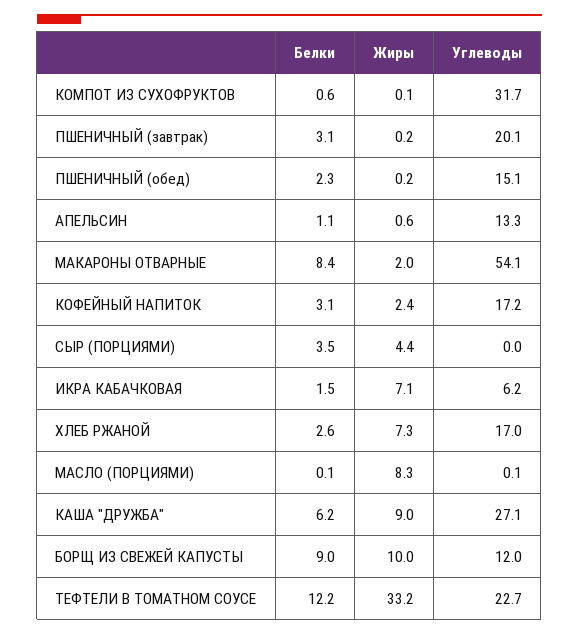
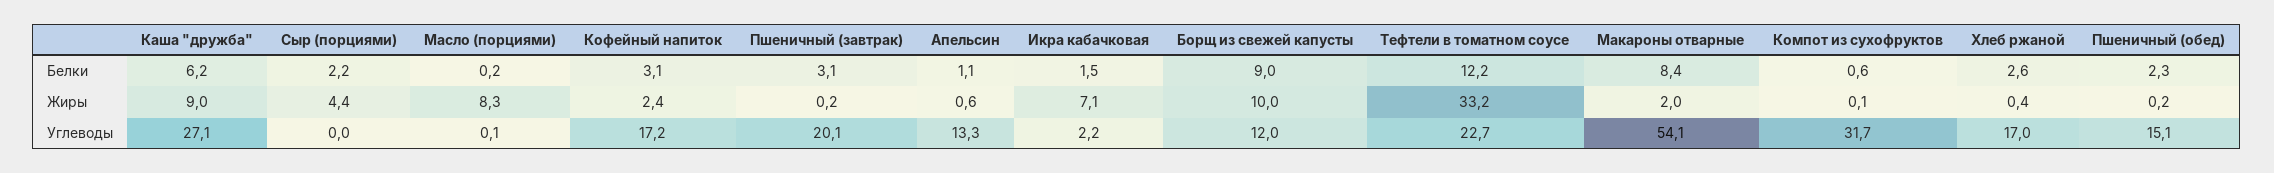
  {
    "Белки": {
      "КОМПОТ ИЗ СУХОФРУКТОВ": 0.6,
      "ПШЕНИЧНЫЙ (завтрак)": 3.1,
      "ПШЕНИЧНЫЙ (обед)": 2.3,
      "АПЕЛЬСИН": 1.1,
      "МАКАРОНЫ ОТВАРНЫЕ": 8.4,
      "КОФЕЙНЫЙ НАПИТОК": 3.1,
-     "СЫР (ПОРЦИЯМИ)": 3.5,
+     "СЫР (ПОРЦИЯМИ)": 2.2,
      "ИКРА КАБАЧКОВАЯ": 1.5,
      "ХЛЕБ РЖАНОЙ": 2.6,
-     "МАСЛО (ПОРЦИЯМИ)": 0.1,
+     "МАСЛО (ПОРЦИЯМИ)": 0.2,
      "КАША \"ДРУЖБА\"": 6.2,
      "БОРЩ ИЗ СВЕЖЕЙ КАПУСТЫ": 9,
      "ТЕФТЕЛИ В ТОМАТНОМ СОУСЕ": 12.2
    },
    "Жиры": {
      "КОМПОТ ИЗ СУХОФРУКТОВ": 0.1,
      "ПШЕНИЧНЫЙ (завтрак)": 0.2,
      "ПШЕНИЧНЫЙ (обед)": 0.2,
      "АПЕЛЬСИН": 0.6,
      "МАКАРОНЫ ОТВАРНЫЕ": 2,
      "КОФЕЙНЫЙ НАПИТОК": 2.4,
      "СЫР (ПОРЦИЯМИ)": 4.4,
      "ИКРА КАБАЧКОВАЯ": 7.1,
-     "ХЛЕБ РЖАНОЙ": 7.3,
+     "ХЛЕБ РЖАНОЙ": 0.4,
      "МАСЛО (ПОРЦИЯМИ)": 8.3,
      "КАША \"ДРУЖБА\"": 9,
      "БОРЩ ИЗ СВЕЖЕЙ КАПУСТЫ": 10,
      "ТЕФТЕЛИ В ТОМАТНОМ СОУСЕ": 33.2
    },
    "Углеводы": {
      "КОМПОТ ИЗ СУХОФРУКТОВ": 31.7,
      "ПШЕНИЧНЫЙ (завтрак)": 20.1,
      "ПШЕНИЧНЫЙ (обед)": 15.1,
      "АПЕЛЬСИН": 13.3,
      "МАКАРОНЫ ОТВАРНЫЕ": 54.1,
      "КОФЕЙНЫЙ НАПИТОК": 17.2,
      "СЫР (ПОРЦИЯМИ)": 0,
-     "ИКРА КАБАЧКОВАЯ": 6.2,
+     "ИКРА КАБАЧКОВАЯ": 2.2,
      "ХЛЕБ РЖАНОЙ": 17,
      "МАСЛО (ПОРЦИЯМИ)": 0.1,
      "КАША \"ДРУЖБА\"": 27.1,
      "БОРЩ ИЗ СВЕЖЕЙ КАПУСТЫ": 12,
      "ТЕФТЕЛИ В ТОМАТНОМ СОУСЕ": 22.7
    }
  }

